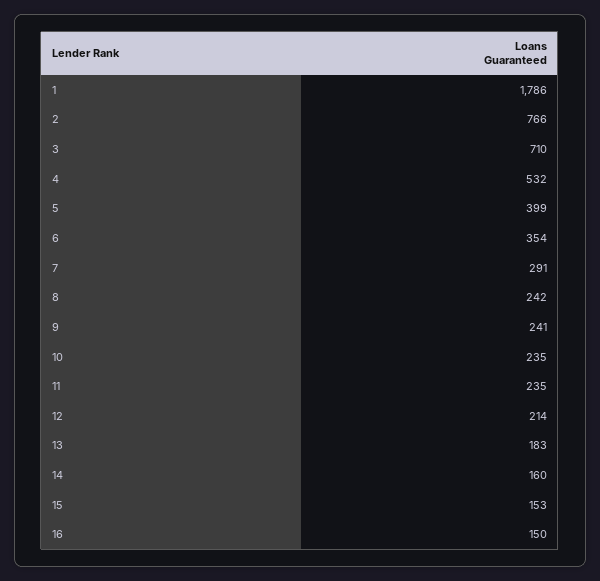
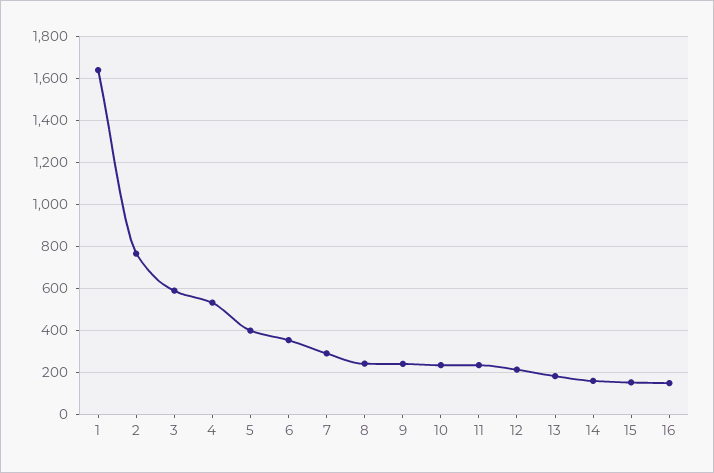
  {
-   "1": 1786,
+   "1": 1650,
    "2": 766,
-   "3": 710,
+   "3": 600,
    "4": 532,
    "5": 399,
    "6": 354,
    "7": 291,
    "8": 242,
    "9": 241,
    "10": 235,
    "11": 235,
    "12": 214,
    "13": 183,
    "14": 160,
    "15": 153,
    "16": 150
  }

